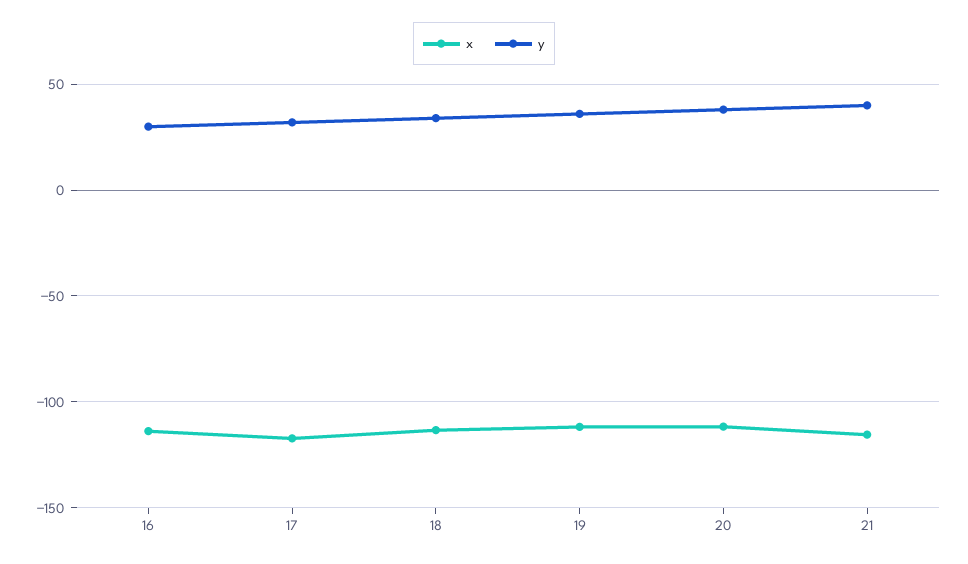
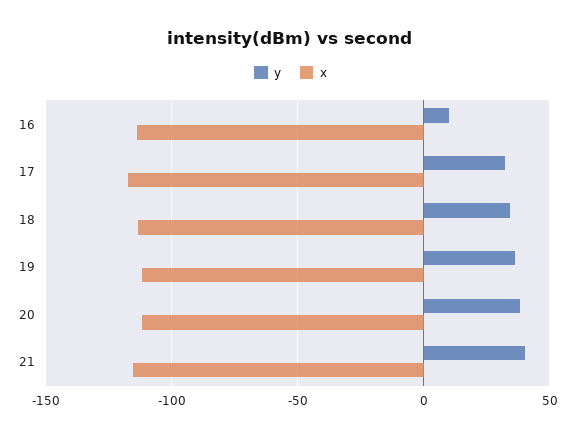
  {
    "x": {
      "16": -115,
      "17": -115,
      "18": -115,
      "19": -110,
      "20": -110,
      "21": -115
    },
    "y": {
-     "16": 30,
+     "16": 10,
      "17": 30,
      "18": 35,
      "19": 35,
      "20": 40,
      "21": 40
    }
  }

